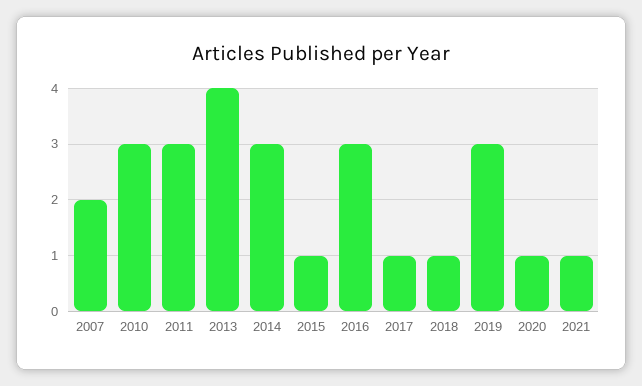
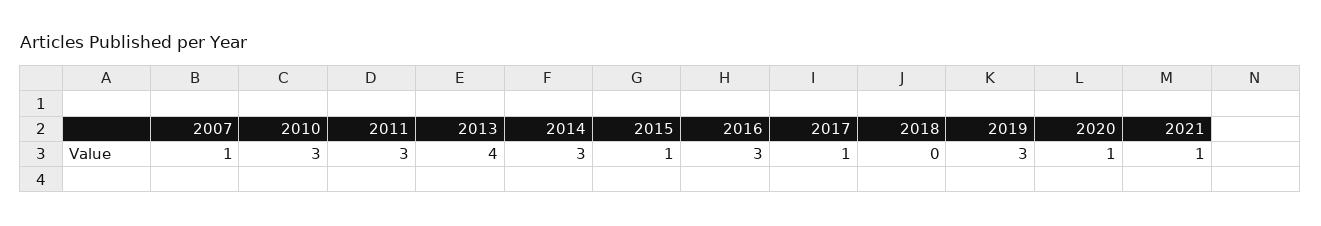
  {
-   "2007": 2,
+   "2007": 1,
    "2010": 3,
    "2011": 3,
    "2013": 4,
    "2014": 3,
    "2015": 1,
    "2016": 3,
    "2017": 1,
-   "2018": 1,
+   "2018": 0,
    "2019": 3,
    "2020": 1,
    "2021": 1
  }

